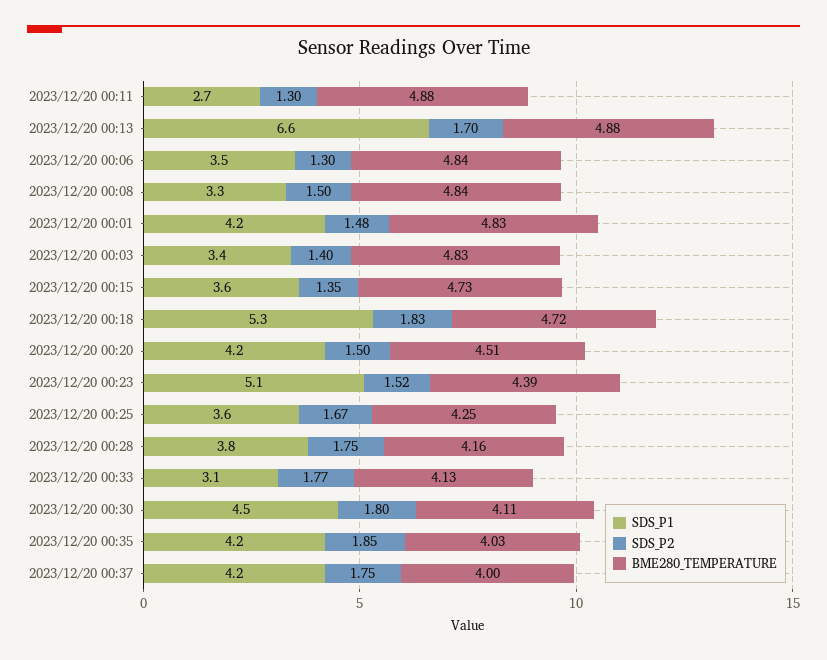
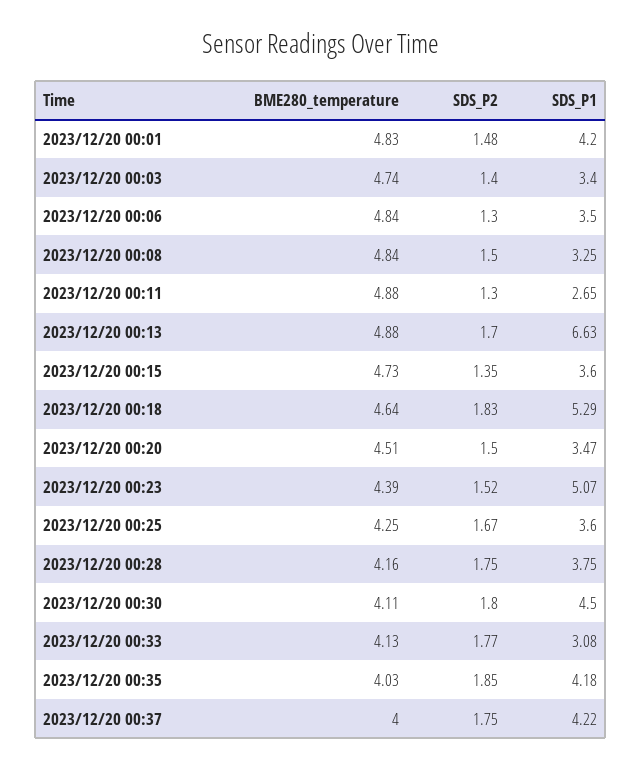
  {
    "SDS_P1": {
      "2023/12/20 00:11": 2.65,
      "2023/12/20 00:13": 6.63,
      "2023/12/20 00:06": 3.5,
      "2023/12/20 00:08": 3.25,
      "2023/12/20 00:01": 4.2,
      "2023/12/20 00:03": 3.4,
      "2023/12/20 00:15": 3.6,
      "2023/12/20 00:18": 5.29,
-     "2023/12/20 00:20": 4.2,
+     "2023/12/20 00:20": 3.47,
      "2023/12/20 00:23": 5.07,
      "2023/12/20 00:25": 3.6,
      "2023/12/20 00:28": 3.75,
      "2023/12/20 00:33": 3.08,
      "2023/12/20 00:30": 4.5,
      "2023/12/20 00:35": 4.18,
      "2023/12/20 00:37": 4.22
    },
    "SDS_P2": {
      "2023/12/20 00:11": 1.3,
      "2023/12/20 00:13": 1.7,
      "2023/12/20 00:06": 1.3,
      "2023/12/20 00:08": 1.5,
      "2023/12/20 00:01": 1.48,
      "2023/12/20 00:03": 1.4,
      "2023/12/20 00:15": 1.35,
      "2023/12/20 00:18": 1.83,
      "2023/12/20 00:20": 1.5,
      "2023/12/20 00:23": 1.52,
      "2023/12/20 00:25": 1.67,
      "2023/12/20 00:28": 1.75,
      "2023/12/20 00:33": 1.77,
      "2023/12/20 00:30": 1.8,
      "2023/12/20 00:35": 1.85,
      "2023/12/20 00:37": 1.75
    },
    "BME280_TEMPERATURE": {
      "2023/12/20 00:11": 4.88,
      "2023/12/20 00:13": 4.88,
      "2023/12/20 00:06": 4.84,
      "2023/12/20 00:08": 4.84,
      "2023/12/20 00:01": 4.83,
-     "2023/12/20 00:03": 4.83,
+     "2023/12/20 00:03": 4.74,
      "2023/12/20 00:15": 4.73,
-     "2023/12/20 00:18": 4.72,
+     "2023/12/20 00:18": 4.64,
      "2023/12/20 00:20": 4.51,
      "2023/12/20 00:23": 4.39,
      "2023/12/20 00:25": 4.25,
      "2023/12/20 00:28": 4.16,
      "2023/12/20 00:33": 4.13,
      "2023/12/20 00:30": 4.11,
      "2023/12/20 00:35": 4.03,
      "2023/12/20 00:37": 4
    }
  }

